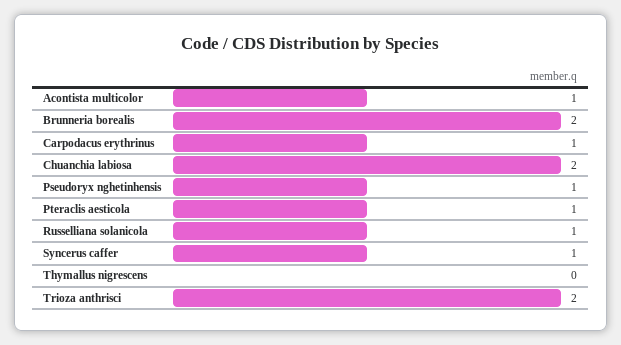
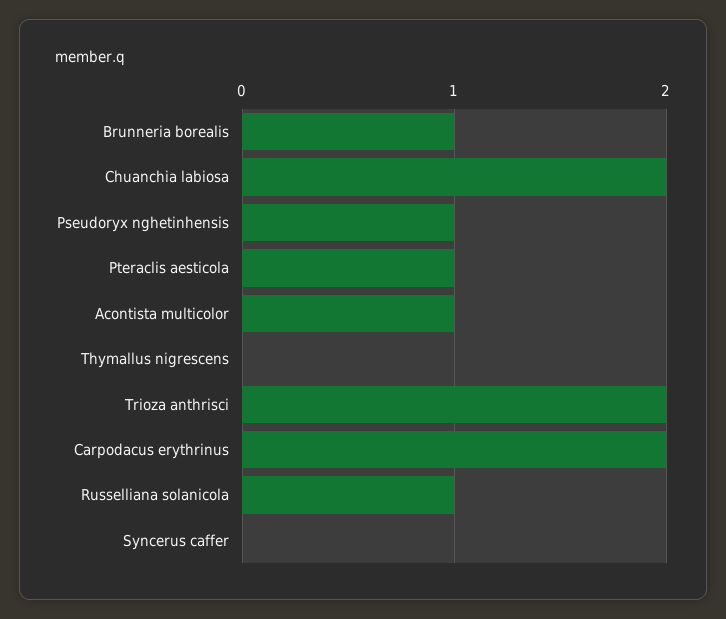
  {
    "Acontista multicolor": 1,
-   "Brunneria borealis": 2,
+   "Brunneria borealis": 1,
-   "Carpodacus erythrinus": 1,
+   "Carpodacus erythrinus": 2,
    "Chuanchia labiosa": 2,
    "Pseudoryx nghetinhensis": 1,
    "Pteraclis aesticola": 1,
    "Russelliana solanicola": 1,
-   "Syncerus caffer": 1,
+   "Syncerus caffer": 0,
    "Thymallus nigrescens": 0,
    "Trioza anthrisci": 2
  }

